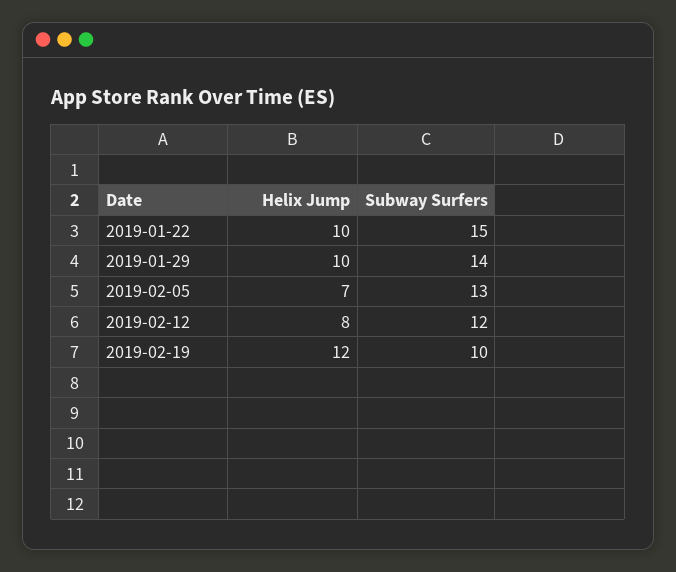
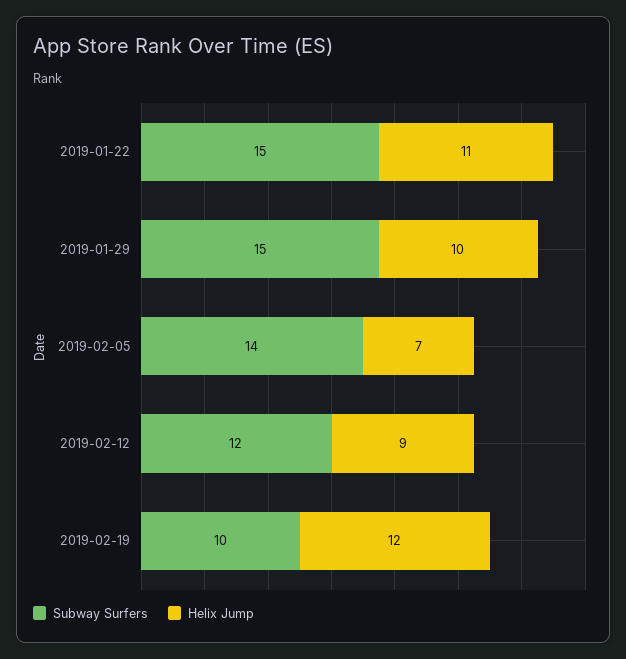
  {
    "Helix Jump": {
-     "2019-01-22": 10,
+     "2019-01-22": 11,
      "2019-01-29": 10,
      "2019-02-05": 7,
-     "2019-02-12": 8,
+     "2019-02-12": 9,
      "2019-02-19": 12
    },
    "Subway Surfers": {
      "2019-01-22": 15,
-     "2019-01-29": 14,
+     "2019-01-29": 15,
-     "2019-02-05": 13,
+     "2019-02-05": 14,
      "2019-02-12": 12,
      "2019-02-19": 10
    }
  }

